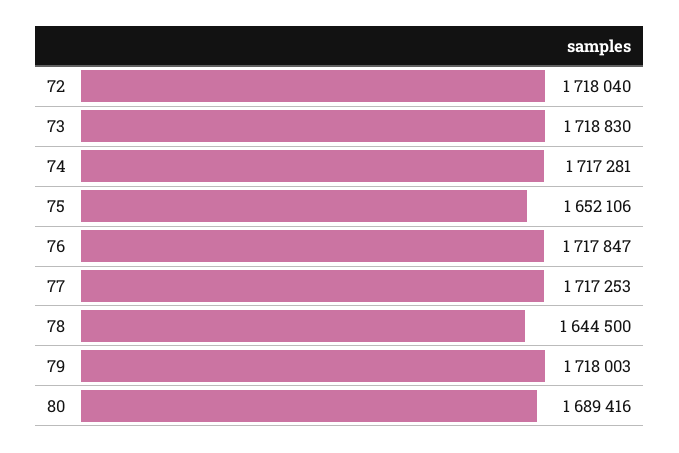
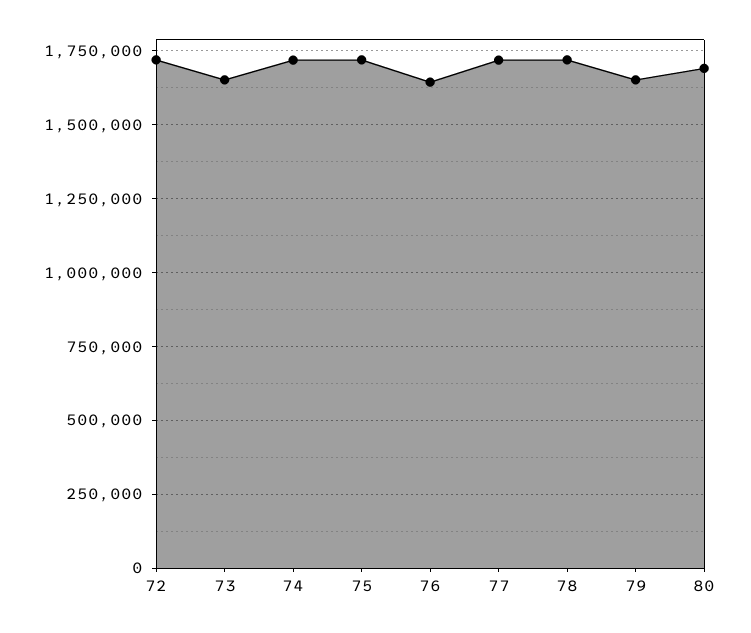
  {
    "72": 1718040,
-   "73": 1718830,
+   "73": 1650000,
    "74": 1717281,
-   "75": 1652106,
+   "75": 1725000,
-   "76": 1717847,
+   "76": 1650000,
    "77": 1717253,
-   "78": 1644500,
+   "78": 1725000,
-   "79": 1718003,
+   "79": 1650000,
    "80": 1689416
  }

